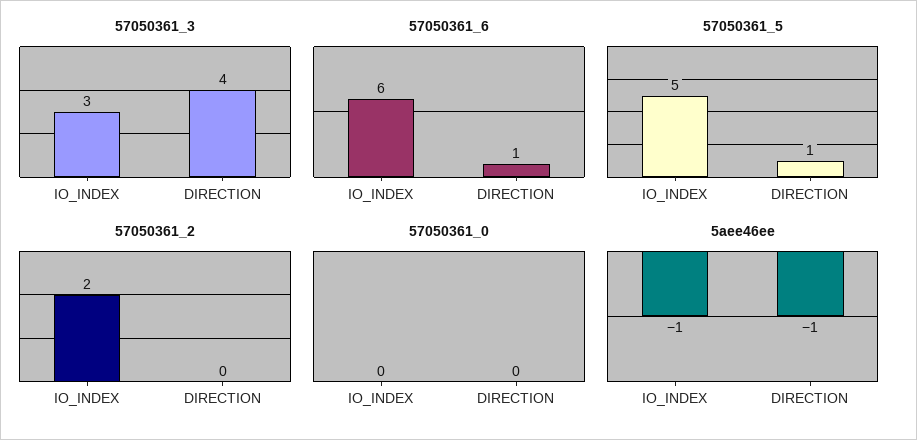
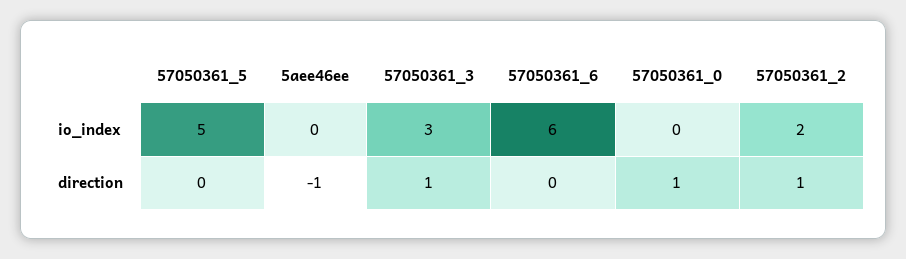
  {
    "57050361_3": {
      "IO_INDEX": 3,
-     "DIRECTION": 4
+     "DIRECTION": 1
    },
    "57050361_6": {
      "IO_INDEX": 6,
-     "DIRECTION": 1
+     "DIRECTION": 0
    },
    "57050361_5": {
      "IO_INDEX": 5,
-     "DIRECTION": 1
+     "DIRECTION": 0
    },
    "57050361_2": {
      "IO_INDEX": 2,
-     "DIRECTION": 0
+     "DIRECTION": 1
    },
    "57050361_0": {
      "IO_INDEX": 0,
-     "DIRECTION": 0
+     "DIRECTION": 1
    },
    "5aee46ee": {
-     "IO_INDEX": -1,
+     "IO_INDEX": 0,
      "DIRECTION": -1
    }
  }

